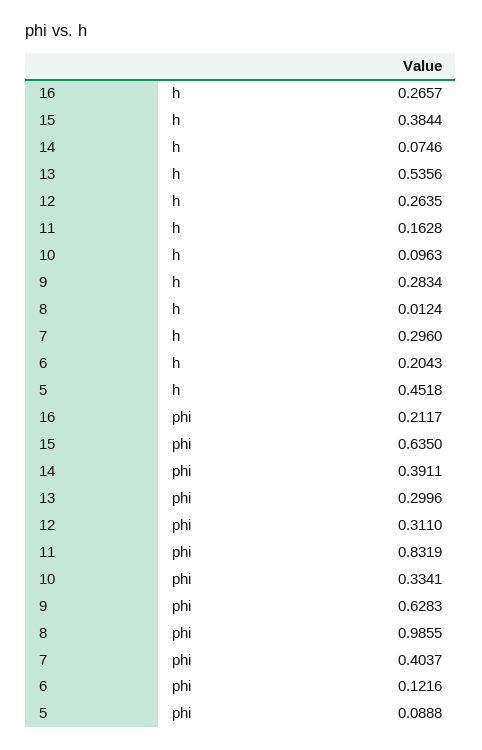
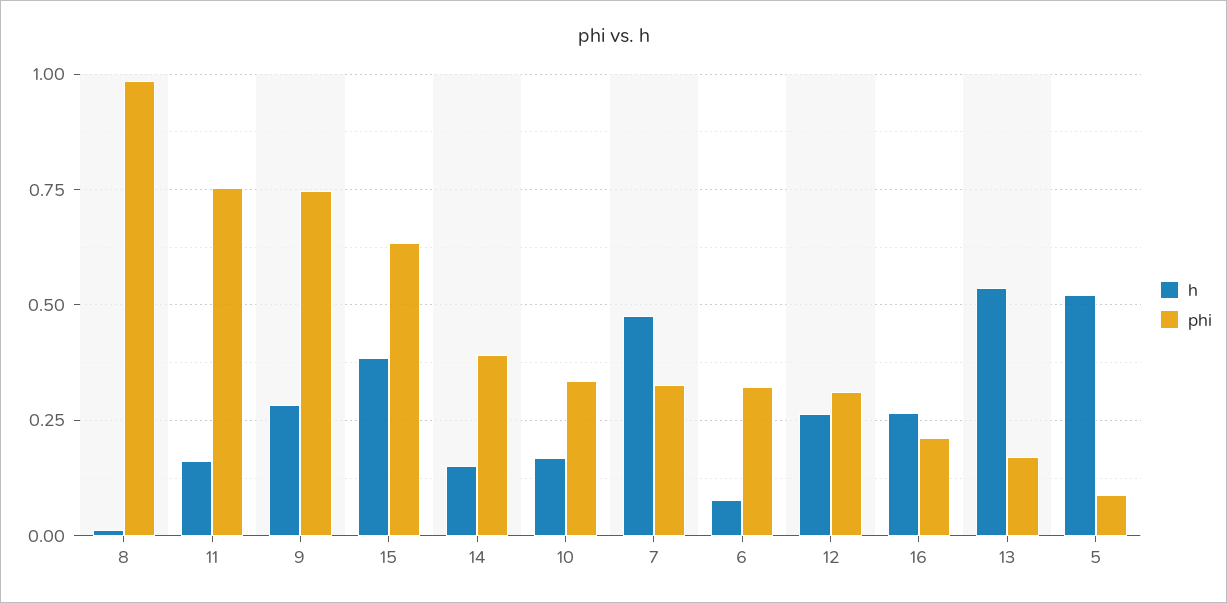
  {
    "h": {
      "16": 0.2657,
      "15": 0.3844,
-     "14": 0.0746,
+     "14": 0.15,
      "13": 0.5356,
      "12": 0.2635,
      "11": 0.1628,
-     "10": 0.0963,
+     "10": 0.175,
      "9": 0.2834,
      "8": 0.0124,
-     "7": 0.296,
+     "7": 0.475,
-     "6": 0.2043,
+     "6": 0.075,
-     "5": 0.4518
+     "5": 0.525
    },
    "phi": {
      "16": 0.2117,
      "15": 0.635,
      "14": 0.3911,
-     "13": 0.2996,
+     "13": 0.175,
      "12": 0.311,
-     "11": 0.8319,
+     "11": 0.75,
      "10": 0.3341,
-     "9": 0.6283,
+     "9": 0.75,
      "8": 0.9855,
-     "7": 0.4037,
+     "7": 0.325,
-     "6": 0.1216,
+     "6": 0.325,
      "5": 0.0888
    }
  }

